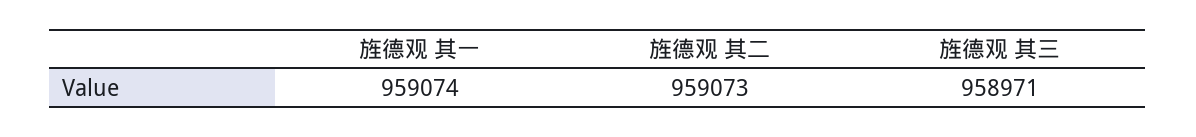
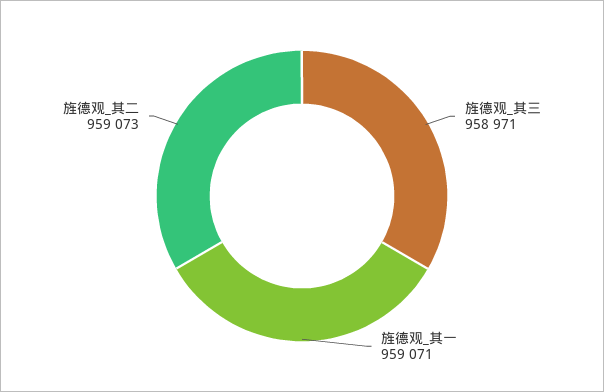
  {
-   "旌德观 其一": 959074,
+   "旌德观 其一": 959071,
    "旌德观 其二": 959073,
    "旌德观 其三": 958971
  }

